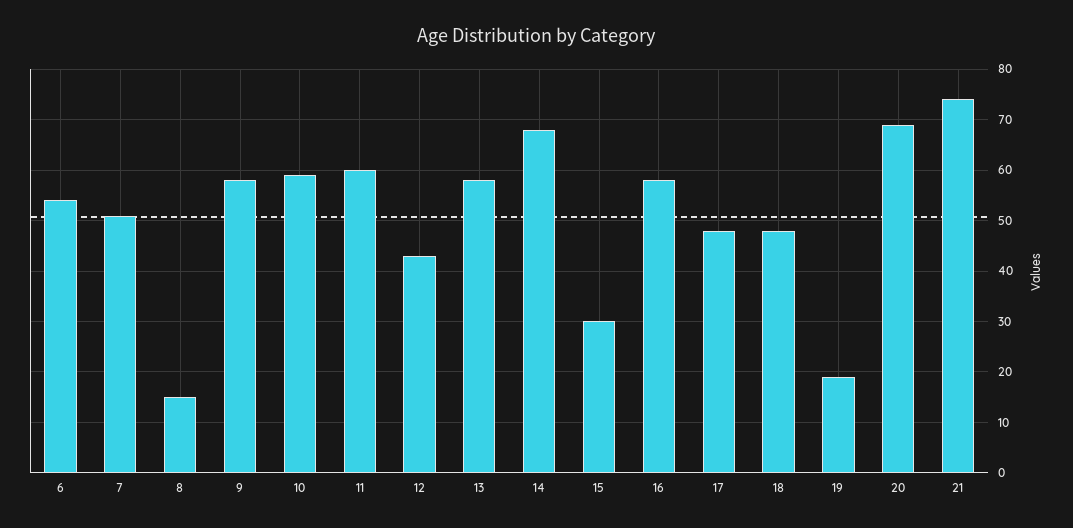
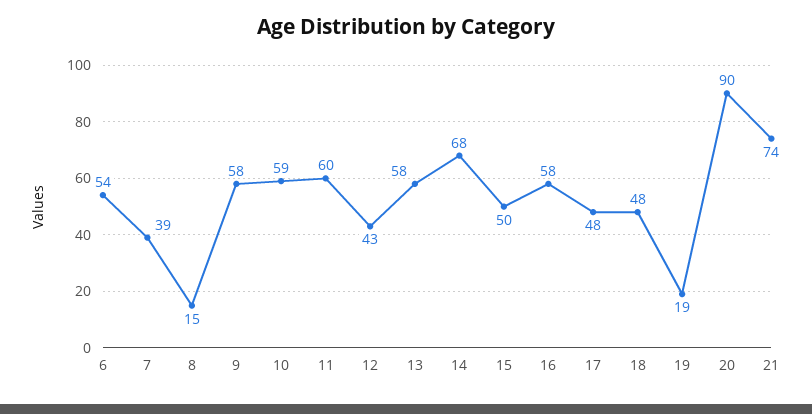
  {
    "6": 54,
-   "7": 50,
+   "7": 39,
    "8": 15,
    "9": 58,
    "10": 59,
    "11": 60,
    "12": 43,
    "13": 58,
    "14": 68,
-   "15": 30,
+   "15": 50,
    "16": 58,
    "17": 48,
    "18": 48,
    "19": 19,
-   "20": 70,
+   "20": 90,
    "21": 74
  }

